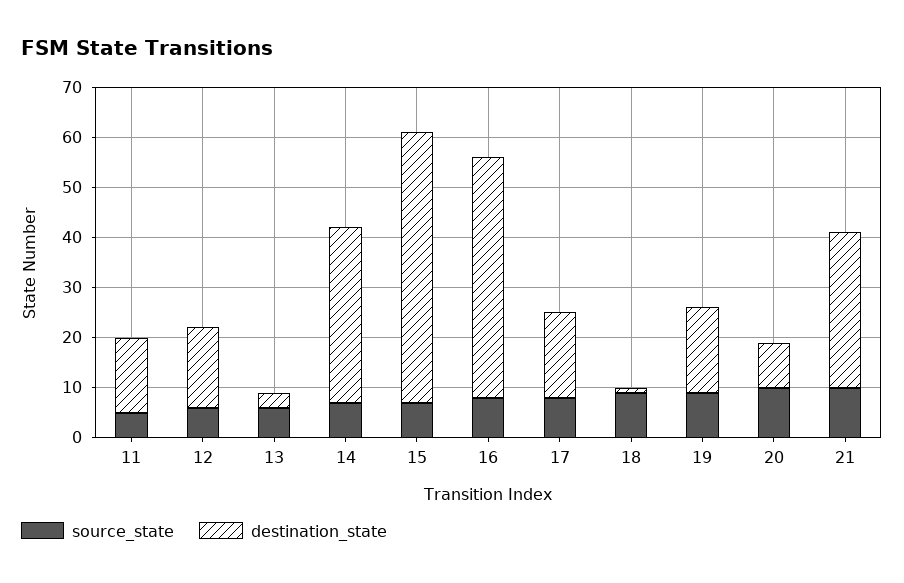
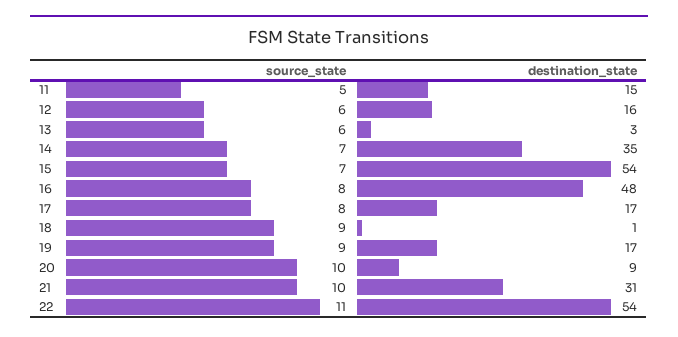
  {
    "source_state": {
      "11": 5,
      "12": 6,
      "13": 6,
      "14": 7,
      "15": 7,
      "16": 8,
      "17": 8,
      "18": 9,
      "19": 9,
      "20": 10,
-     "21": 10
+     "21": 10,
+     "22": 11
    },
    "destination_state": {
      "11": 15,
      "12": 16,
      "13": 3,
      "14": 35,
      "15": 54,
      "16": 48,
      "17": 17,
      "18": 1,
      "19": 17,
      "20": 9,
-     "21": 31
+     "21": 31,
+     "22": 54
    }
  }

